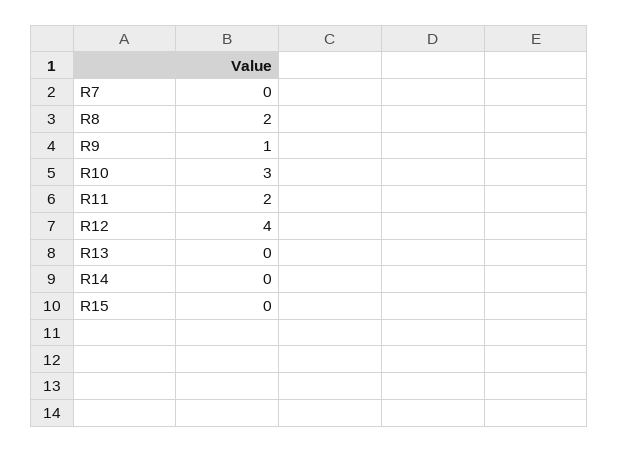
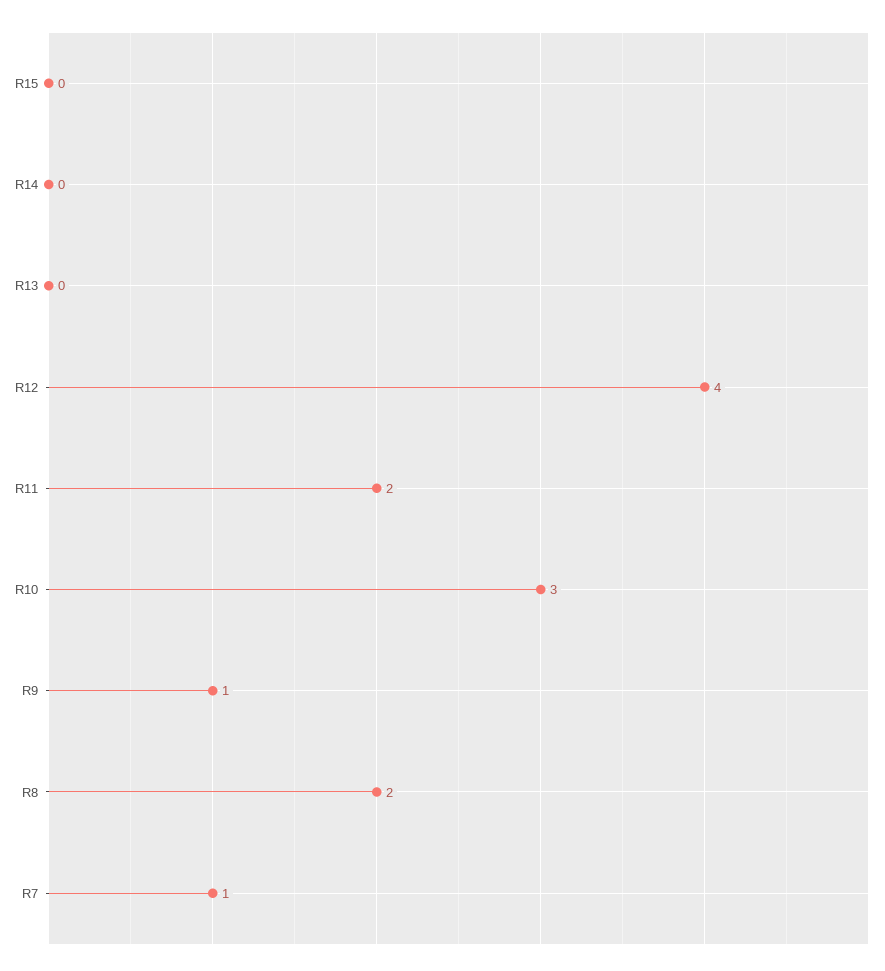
  {
-   "R7": 0,
+   "R7": 1,
    "R8": 2,
    "R9": 1,
    "R10": 3,
    "R11": 2,
    "R12": 4,
    "R13": 0,
    "R14": 0,
    "R15": 0
  }

